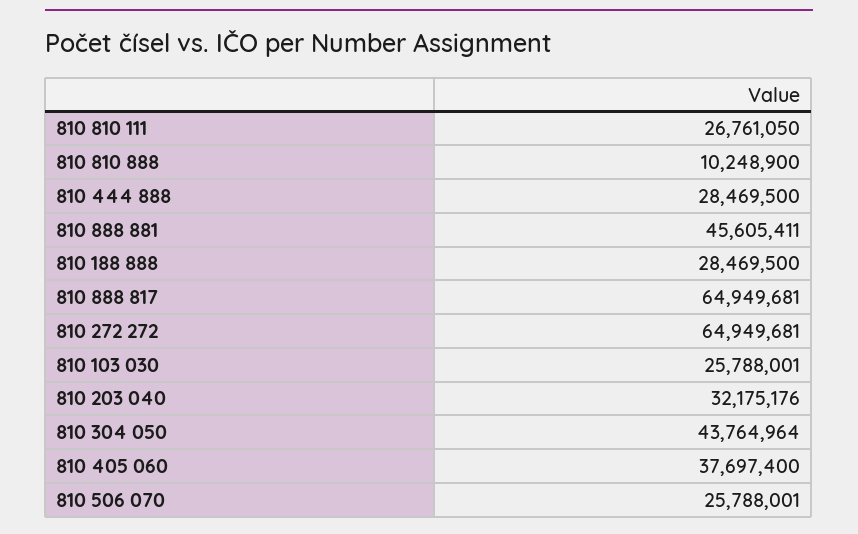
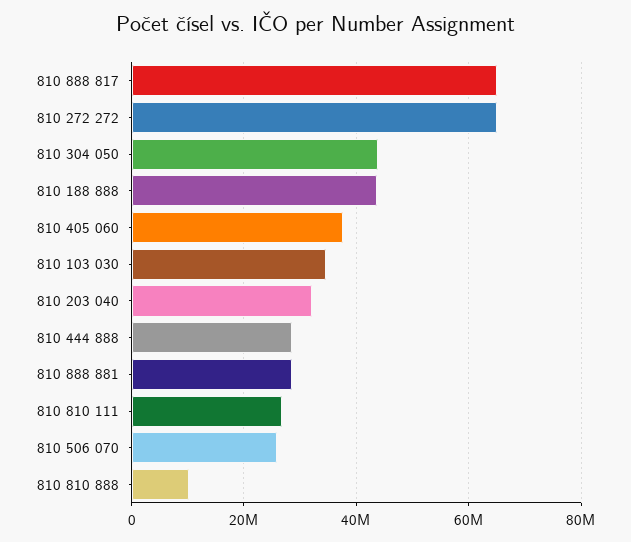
  {
    "810 810 111": 26761050,
    "810 810 888": 10248900,
    "810 444 888": 28469500,
-   "810 888 881": 45605411,
+   "810 888 881": 28000000,
-   "810 188 888": 28469500,
+   "810 188 888": 44000000,
    "810 888 817": 64949681,
    "810 272 272": 64949681,
-   "810 103 030": 25788001,
+   "810 103 030": 34000000,
    "810 203 040": 32175176,
    "810 304 050": 43764964,
    "810 405 060": 37697400,
    "810 506 070": 25788001
  }

